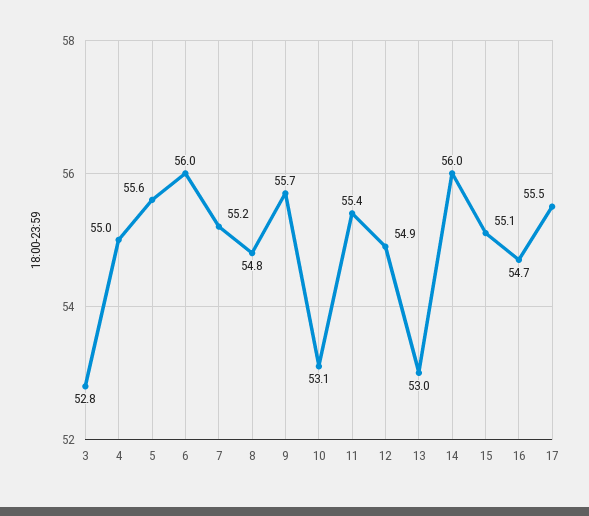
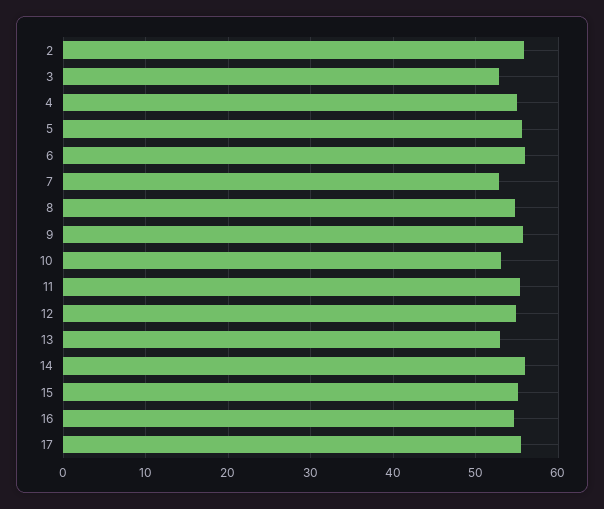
  {
    "3": 52.8,
    "4": 55,
    "5": 55.6,
    "6": 56,
-   "7": 55.2,
+   "7": 53,
    "8": 54.8,
    "9": 55.7,
    "10": 53.1,
    "11": 55.4,
    "12": 54.9,
    "13": 53,
    "14": 56,
    "15": 55.1,
    "16": 54.7,
-   "17": 55.5
+   "17": 55.5,
+   "2": 56
  }

